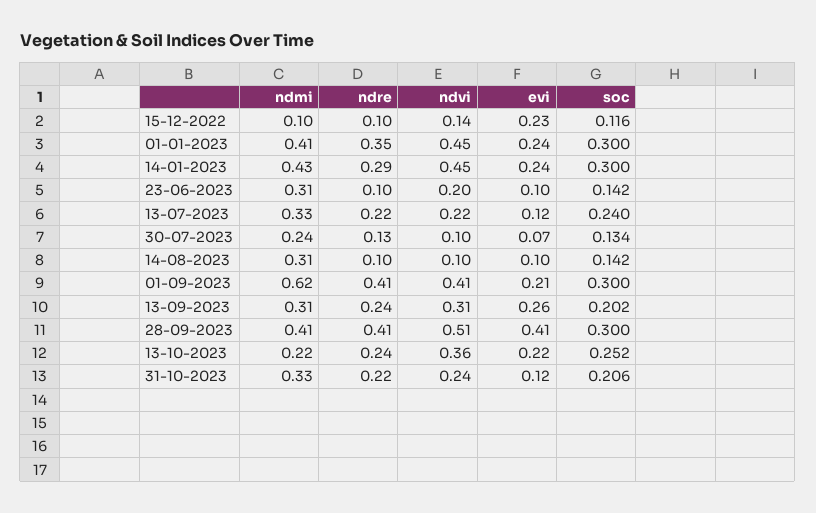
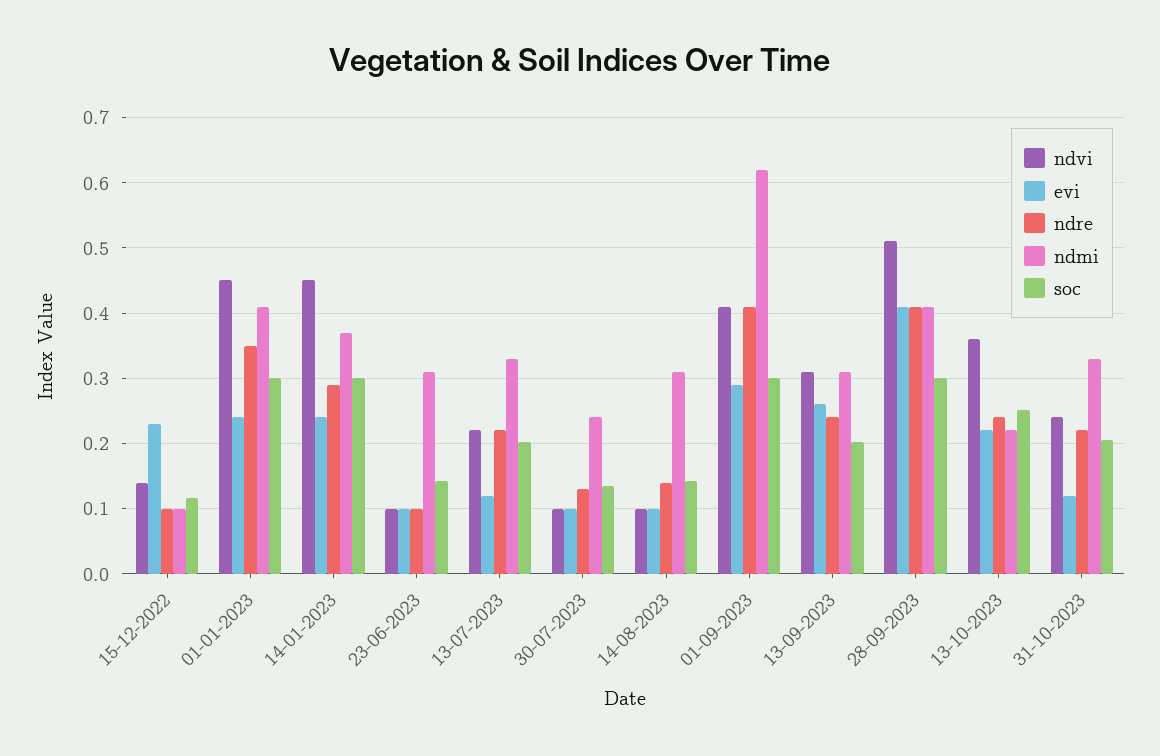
  {
    "ndmi": {
      "15-12-2022": 0.1,
      "01-01-2023": 0.41,
-     "14-01-2023": 0.43,
+     "14-01-2023": 0.37,
      "23-06-2023": 0.31,
      "13-07-2023": 0.33,
      "30-07-2023": 0.24,
      "14-08-2023": 0.31,
      "01-09-2023": 0.62,
      "13-09-2023": 0.31,
      "28-09-2023": 0.41,
      "13-10-2023": 0.22,
      "31-10-2023": 0.33
    },
    "ndre": {
      "15-12-2022": 0.1,
      "01-01-2023": 0.35,
      "14-01-2023": 0.29,
      "23-06-2023": 0.1,
      "13-07-2023": 0.22,
      "30-07-2023": 0.13,
-     "14-08-2023": 0.1,
+     "14-08-2023": 0.14,
      "01-09-2023": 0.41,
      "13-09-2023": 0.24,
      "28-09-2023": 0.41,
      "13-10-2023": 0.24,
      "31-10-2023": 0.22
    },
    "ndvi": {
      "15-12-2022": 0.14,
      "01-01-2023": 0.45,
      "14-01-2023": 0.45,
-     "23-06-2023": 0.2,
+     "23-06-2023": 0.1,
      "13-07-2023": 0.22,
      "30-07-2023": 0.1,
      "14-08-2023": 0.1,
      "01-09-2023": 0.41,
      "13-09-2023": 0.31,
      "28-09-2023": 0.51,
      "13-10-2023": 0.36,
      "31-10-2023": 0.24
    },
    "evi": {
      "15-12-2022": 0.23,
      "01-01-2023": 0.24,
      "14-01-2023": 0.24,
      "23-06-2023": 0.1,
      "13-07-2023": 0.12,
-     "30-07-2023": 0.07,
+     "30-07-2023": 0.1,
      "14-08-2023": 0.1,
-     "01-09-2023": 0.21,
+     "01-09-2023": 0.29,
      "13-09-2023": 0.26,
      "28-09-2023": 0.41,
      "13-10-2023": 0.22,
      "31-10-2023": 0.12
    },
    "soc": {
      "15-12-2022": 0.116,
      "01-01-2023": 0.3,
      "14-01-2023": 0.3,
      "23-06-2023": 0.142,
-     "13-07-2023": 0.24,
+     "13-07-2023": 0.2,
      "30-07-2023": 0.134,
      "14-08-2023": 0.142,
      "01-09-2023": 0.3,
      "13-09-2023": 0.202,
      "28-09-2023": 0.3,
      "13-10-2023": 0.252,
      "31-10-2023": 0.206
    }
  }

